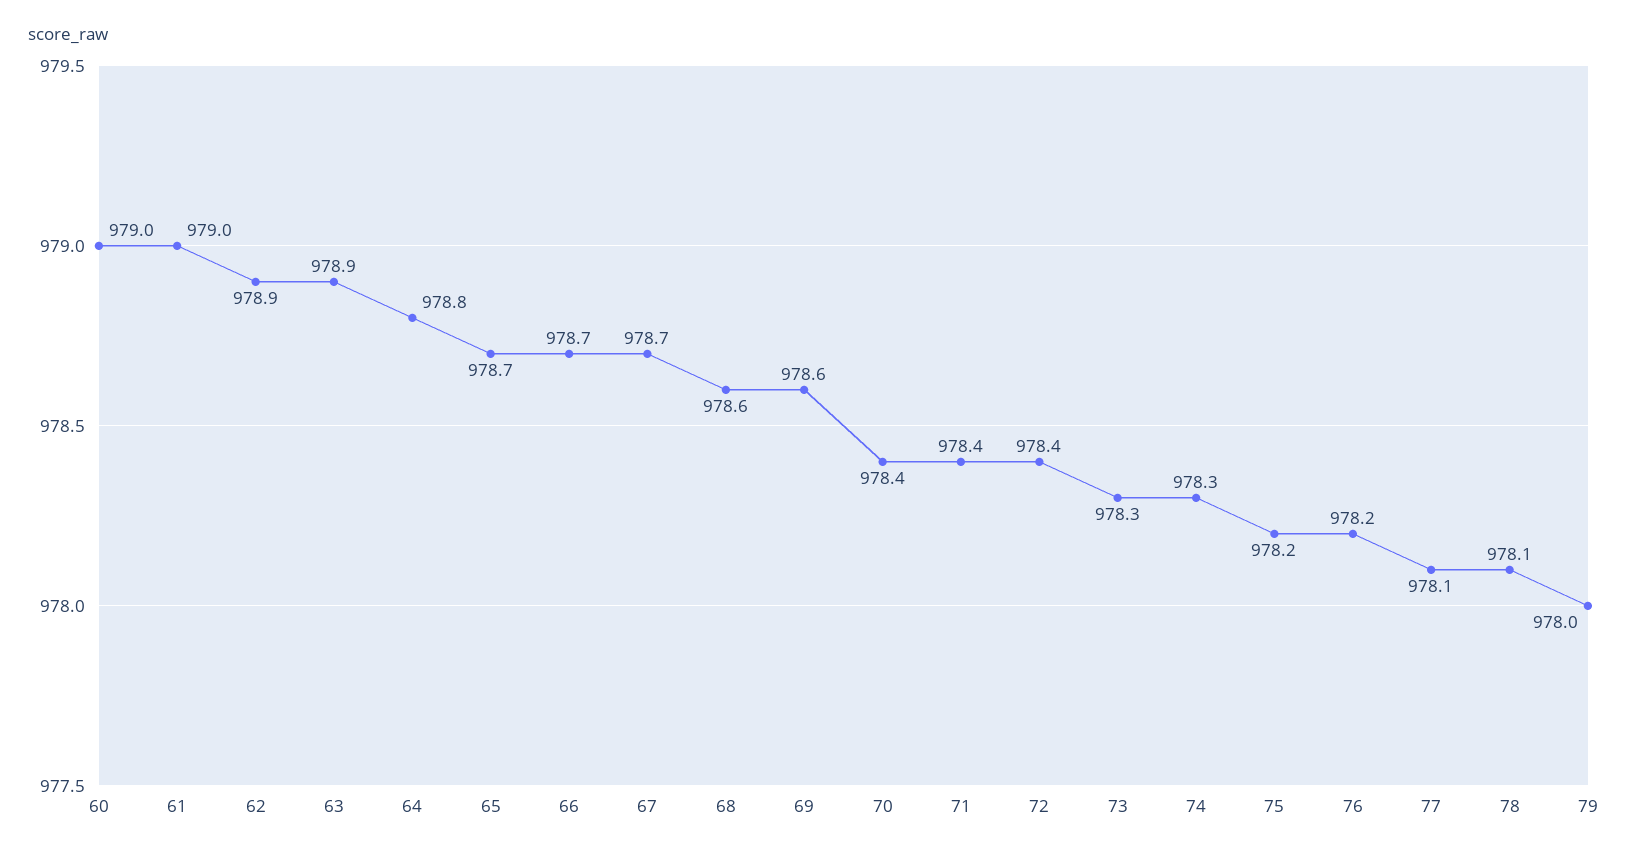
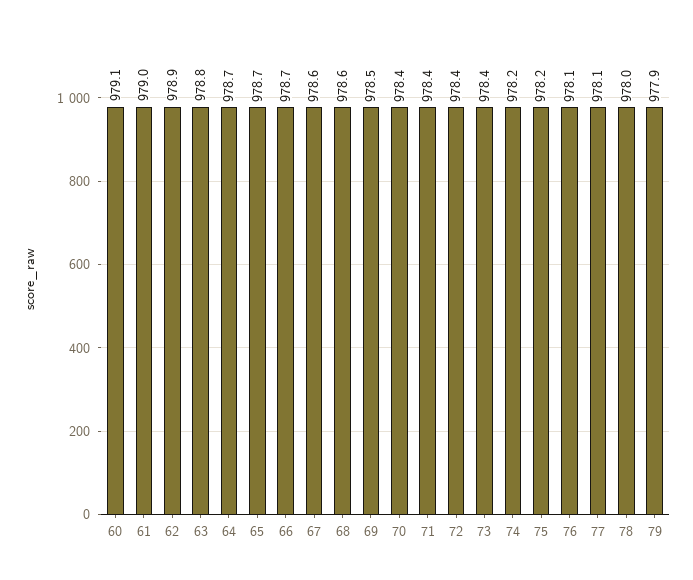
  {
-   "60": 979,
+   "60": 979.1,
    "61": 979,
    "62": 978.9,
-   "63": 978.9,
+   "63": 978.8,
-   "64": 978.8,
+   "64": 978.7,
    "65": 978.7,
    "66": 978.7,
-   "67": 978.7,
+   "67": 978.6,
    "68": 978.6,
-   "69": 978.6,
+   "69": 978.5,
    "70": 978.4,
    "71": 978.4,
    "72": 978.4,
-   "73": 978.3,
+   "73": 978.4,
-   "74": 978.3,
+   "74": 978.2,
    "75": 978.2,
-   "76": 978.2,
+   "76": 978.1,
    "77": 978.1,
-   "78": 978.1,
+   "78": 978,
-   "79": 978
+   "79": 977.9
  }

